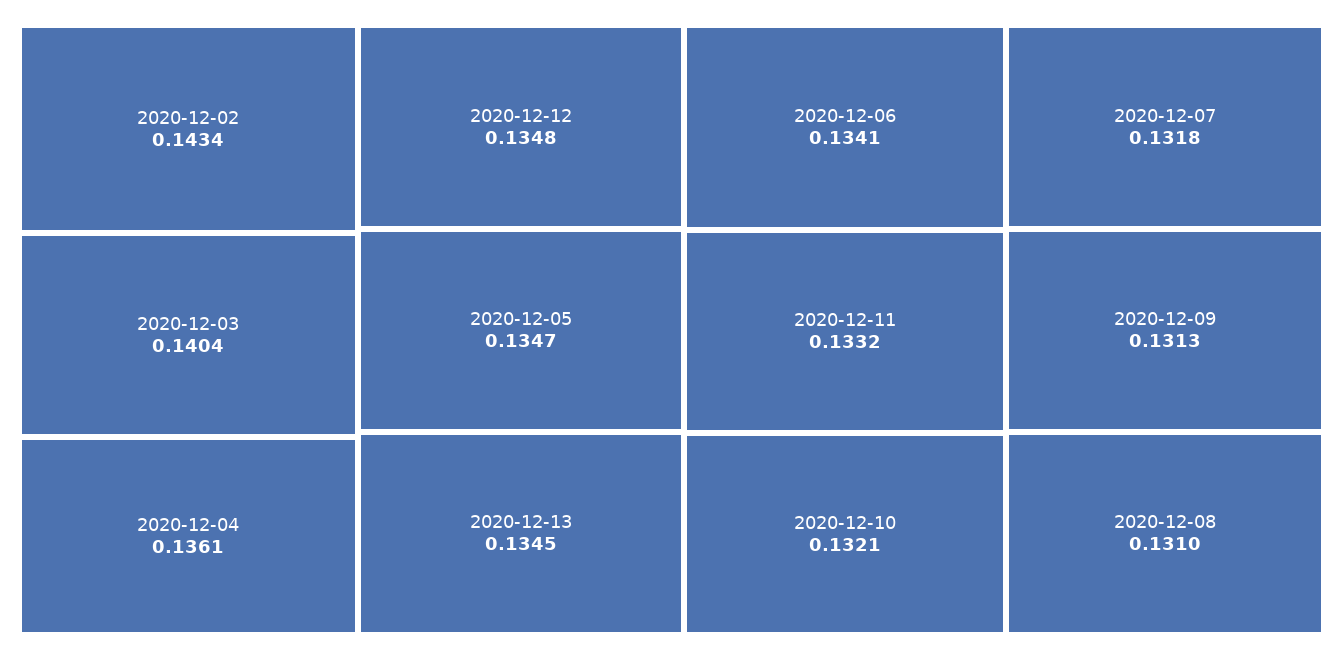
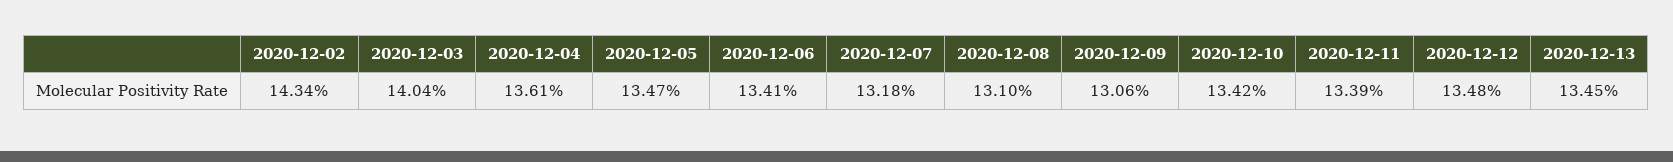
  {
    "2020-12-02": 0.1434,
    "2020-12-03": 0.1404,
    "2020-12-04": 0.1361,
    "2020-12-12": 0.1348,
    "2020-12-05": 0.1347,
    "2020-12-13": 0.1345,
    "2020-12-06": 0.1341,
-   "2020-12-11": 0.1332,
+   "2020-12-11": 0.1339,
-   "2020-12-10": 0.1321,
+   "2020-12-10": 0.1342,
    "2020-12-07": 0.1318,
-   "2020-12-09": 0.1313,
+   "2020-12-09": 0.1306,
    "2020-12-08": 0.131
  }

